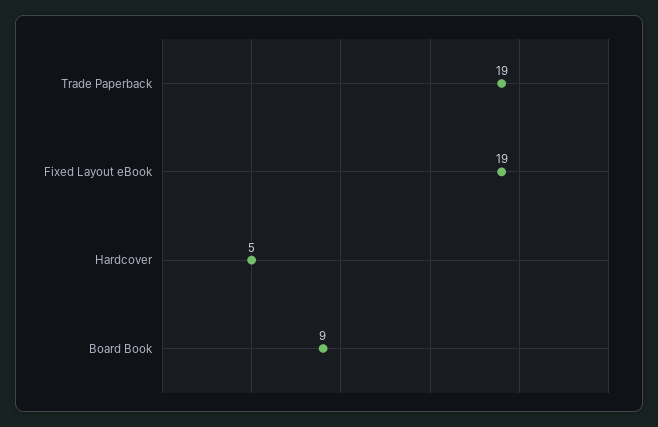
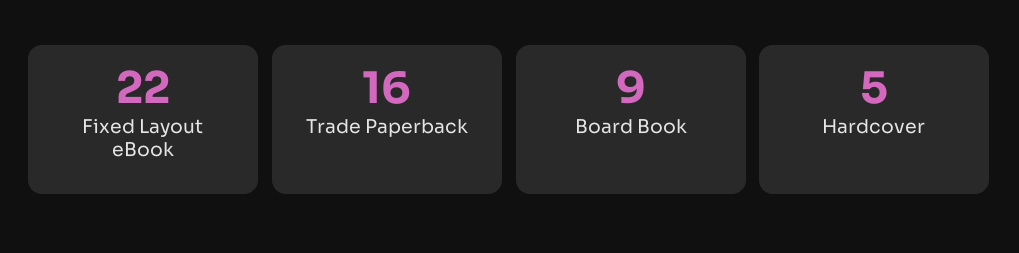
  {
-   "Trade Paperback": 19,
+   "Trade Paperback": 16,
-   "Fixed Layout eBook": 19,
+   "Fixed Layout eBook": 22,
    "Hardcover": 5,
    "Board Book": 9
  }

